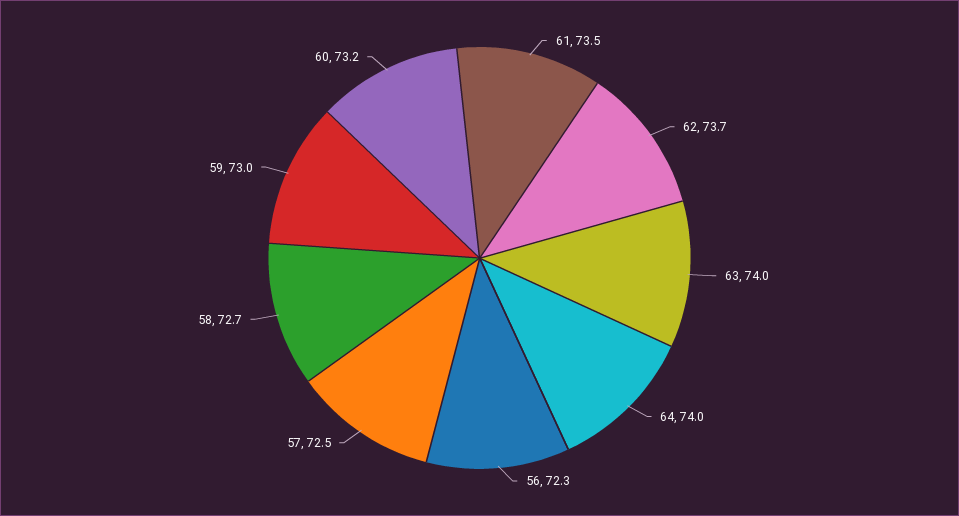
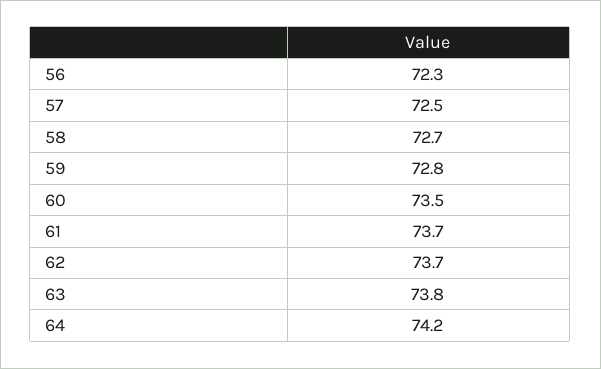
  {
-   "61": 73.5,
+   "61": 73.7,
    "62": 73.7,
-   "63": 74,
+   "63": 73.8,
-   "64": 74,
+   "64": 74.2,
    "56": 72.3,
    "57": 72.5,
    "58": 72.7,
-   "59": 73,
+   "59": 72.8,
-   "60": 73.2
+   "60": 73.5
  }

